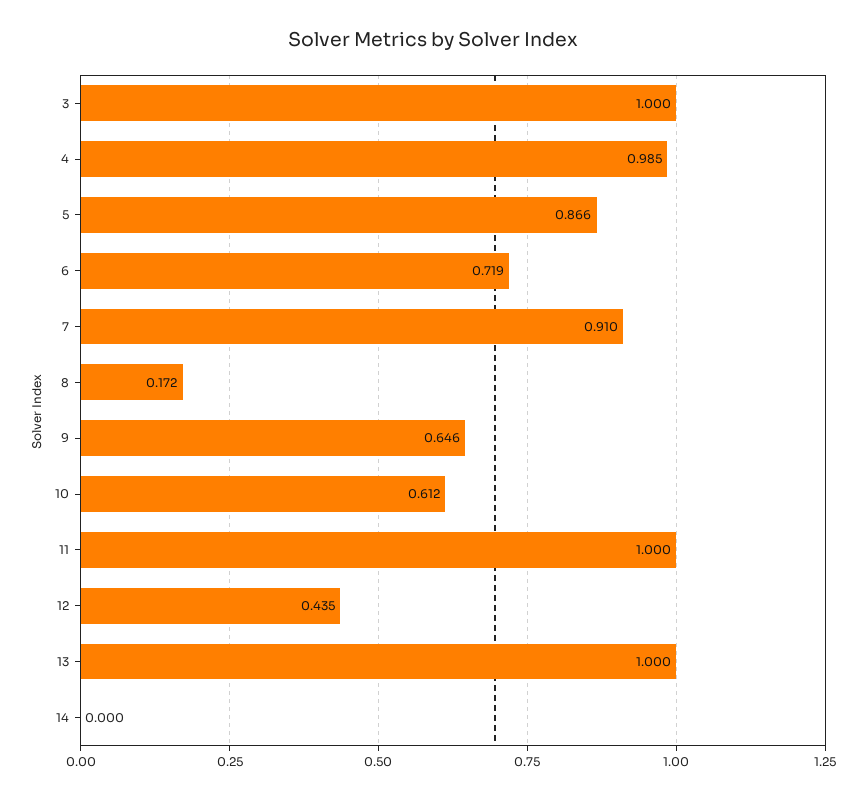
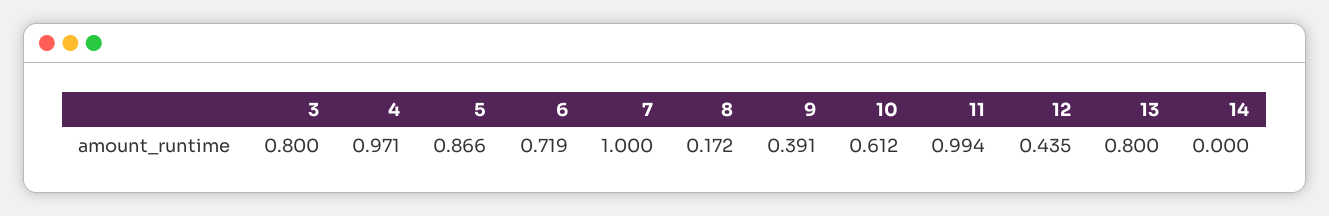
  {
-   "3": 1,
+   "3": 0.8,
-   "4": 0.985,
+   "4": 0.971,
    "5": 0.866,
    "6": 0.719,
-   "7": 0.91,
+   "7": 1,
    "8": 0.172,
-   "9": 0.646,
+   "9": 0.391,
    "10": 0.612,
-   "11": 1,
+   "11": 0.994,
    "12": 0.435,
-   "13": 1,
+   "13": 0.8,
    "14": 0
  }

